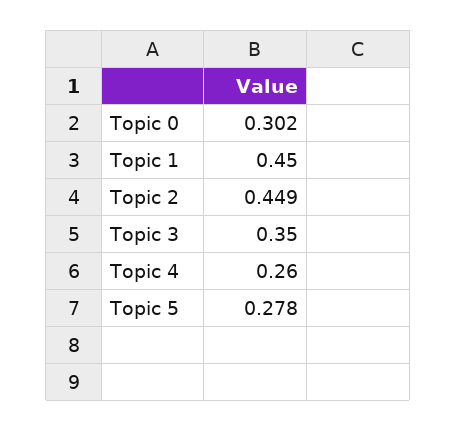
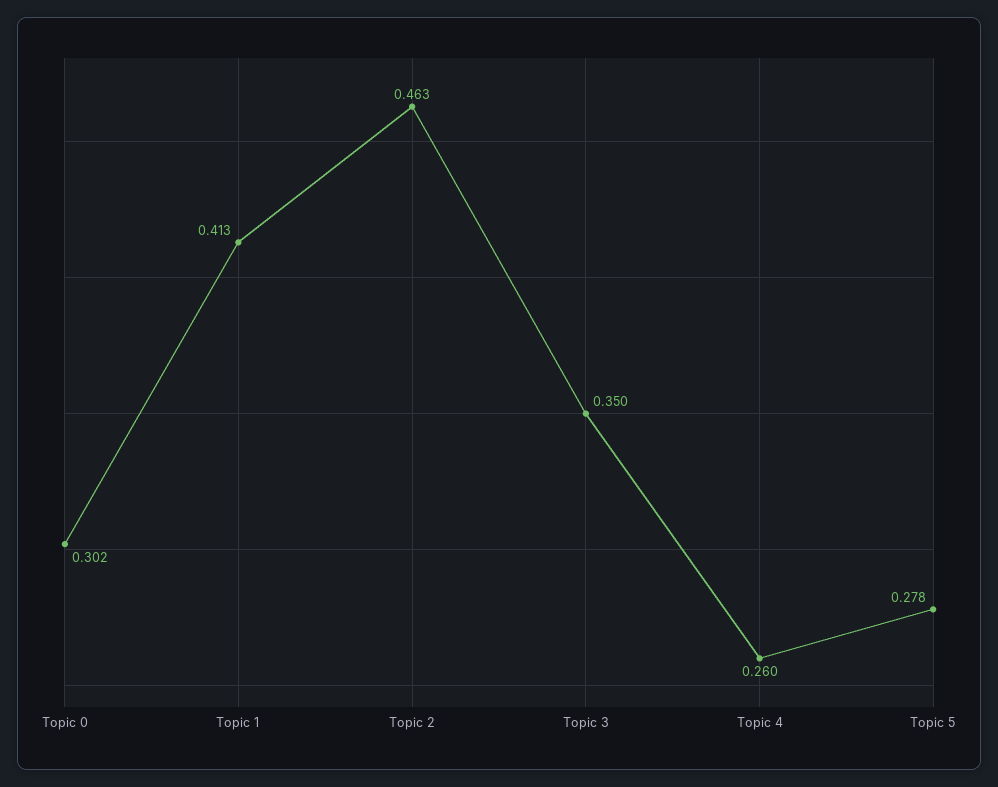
  {
    "Topic 0": 0.302,
-   "Topic 1": 0.45,
+   "Topic 1": 0.413,
-   "Topic 2": 0.449,
+   "Topic 2": 0.463,
    "Topic 3": 0.35,
    "Topic 4": 0.26,
    "Topic 5": 0.278
  }

